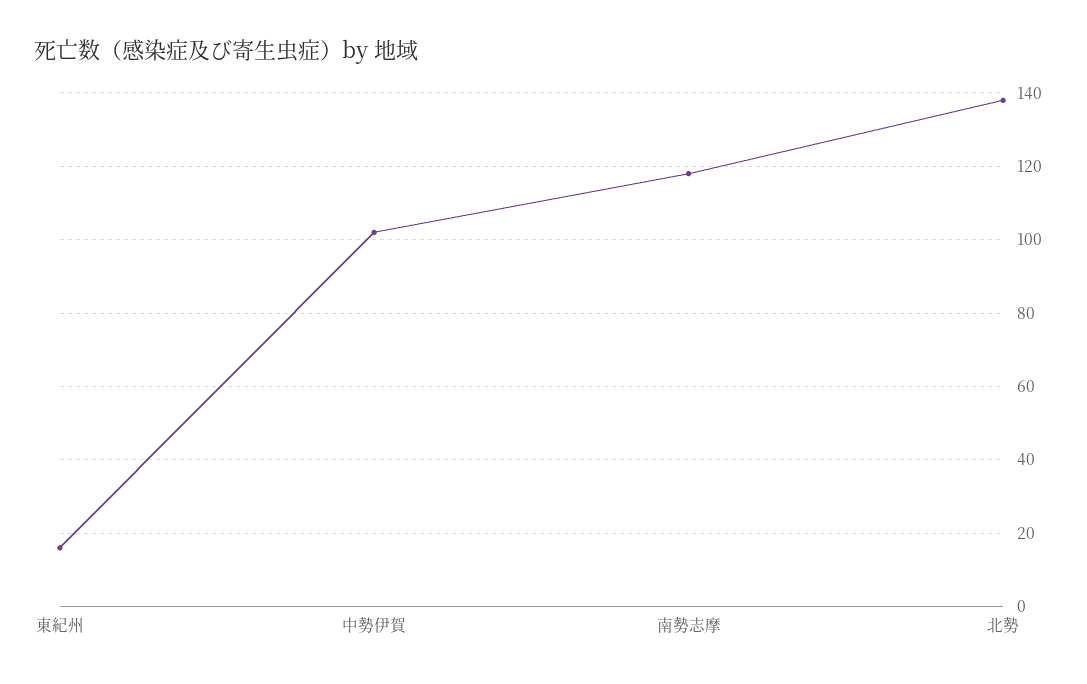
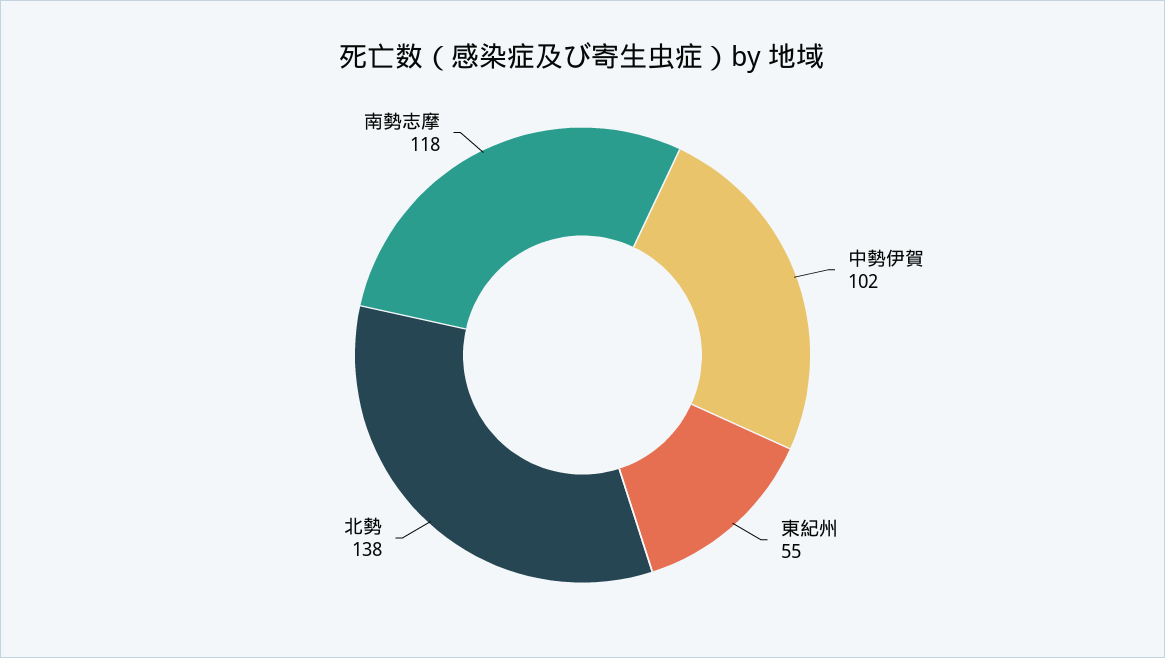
  {
-   "東紀州": 15,
+   "東紀州": 55,
    "中勢伊賀": 102,
    "南勢志摩": 118,
    "北勢": 138
  }

